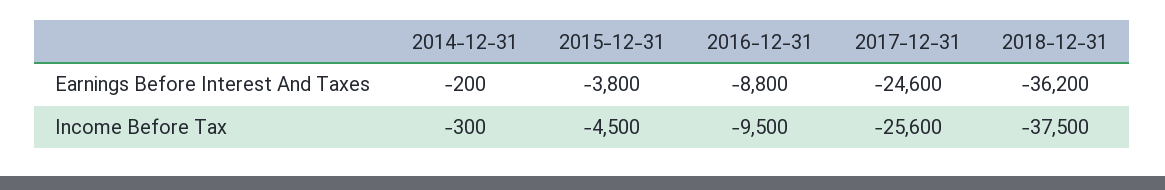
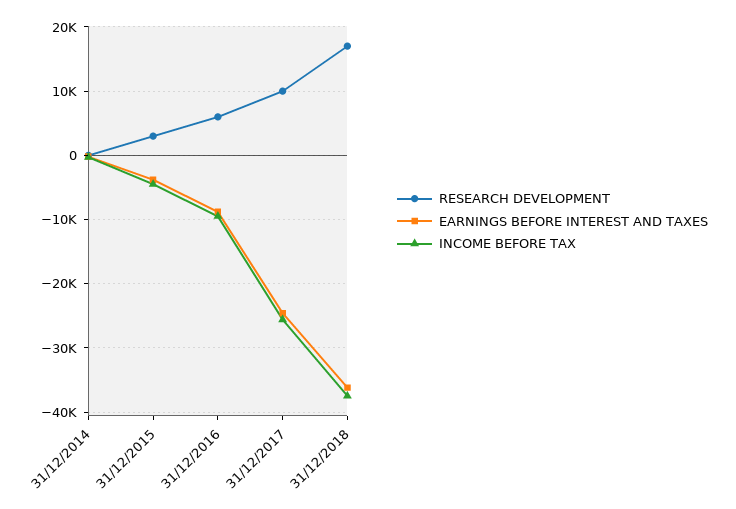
  {
    "Earnings Before Interest And Taxes": {
      "2014-12-31": -200,
      "2015-12-31": -3800,
      "2016-12-31": -8800,
      "2017-12-31": -24600,
      "2018-12-31": -36200
    },
    "Income Before Tax": {
      "2014-12-31": -300,
      "2015-12-31": -4500,
      "2016-12-31": -9500,
      "2017-12-31": -25600,
      "2018-12-31": -37500
-   }
+   },
+   "RESEARCH DEVELOPMENT": {
+     "2014-12-31": 0,
+     "2015-12-31": 3000,
+     "2016-12-31": 6000,
+     "2017-12-31": 10000,
+     "2018-12-31": 17000
+   }
  }

